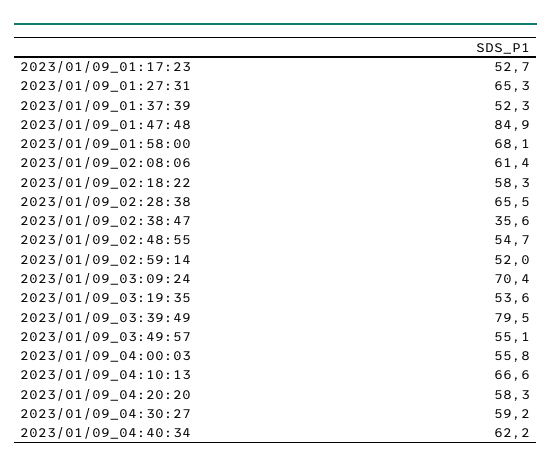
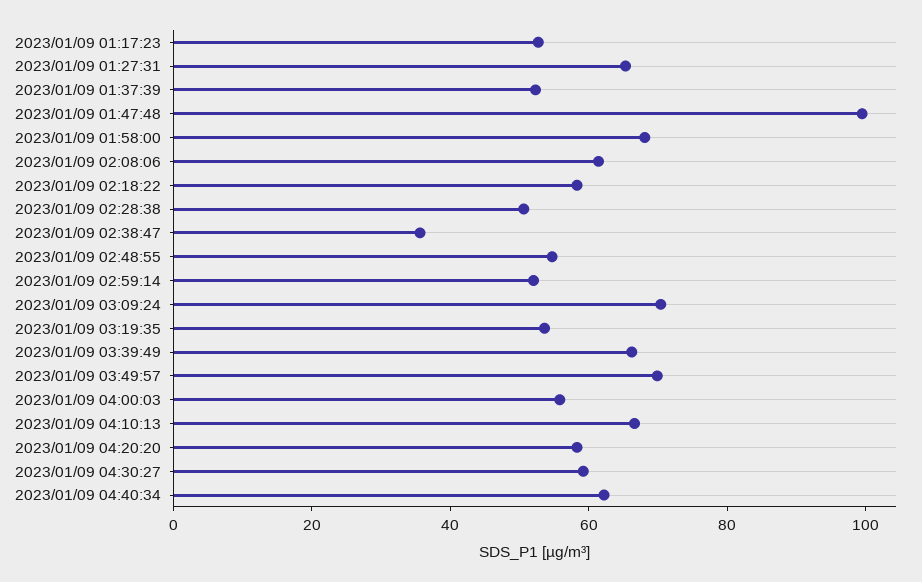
  {
    "2023/01/09_01:17:23": 52.7,
    "2023/01/09_01:27:31": 65.3,
    "2023/01/09_01:37:39": 52.3,
-   "2023/01/09_01:47:48": 84.9,
+   "2023/01/09_01:47:48": 100,
    "2023/01/09_01:58:00": 68.1,
    "2023/01/09_02:08:06": 61.4,
    "2023/01/09_02:18:22": 58.3,
-   "2023/01/09_02:28:38": 65.5,
+   "2023/01/09_02:28:38": 50,
    "2023/01/09_02:38:47": 35.6,
    "2023/01/09_02:48:55": 54.7,
    "2023/01/09_02:59:14": 52,
    "2023/01/09_03:09:24": 70.4,
    "2023/01/09_03:19:35": 53.6,
-   "2023/01/09_03:39:49": 79.5,
+   "2023/01/09_03:39:49": 65,
-   "2023/01/09_03:49:57": 55.1,
+   "2023/01/09_03:49:57": 70,
    "2023/01/09_04:00:03": 55.8,
    "2023/01/09_04:10:13": 66.6,
    "2023/01/09_04:20:20": 58.3,
    "2023/01/09_04:30:27": 59.2,
    "2023/01/09_04:40:34": 62.2
  }

